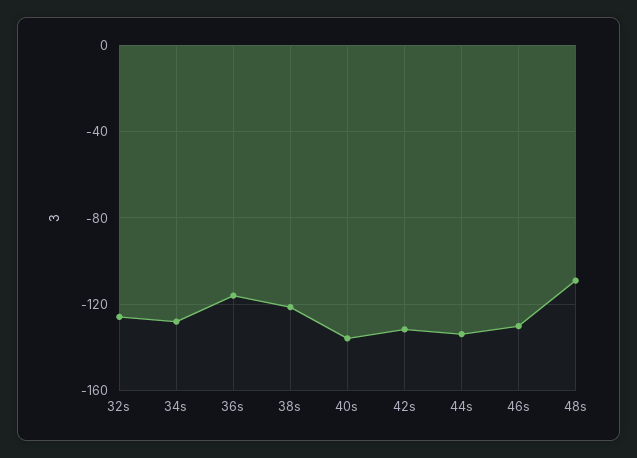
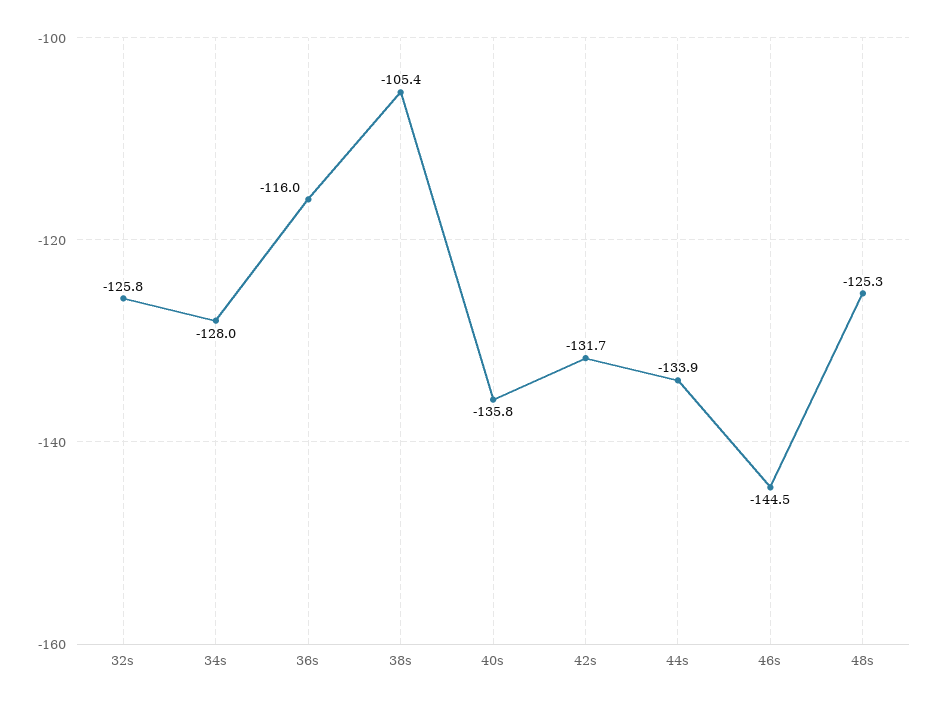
  {
    "32s": -125.8,
    "34s": -128,
    "36s": -116,
-   "38s": -120,
+   "38s": -105.4,
    "40s": -135.8,
    "42s": -131.7,
    "44s": -133.9,
-   "46s": -130,
+   "46s": -144.5,
-   "48s": -110
+   "48s": -125.3
  }

